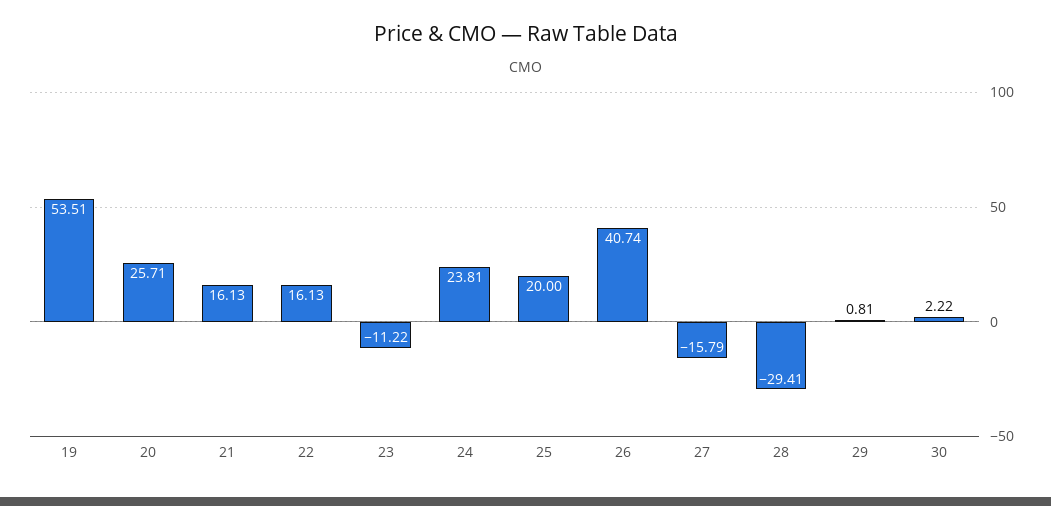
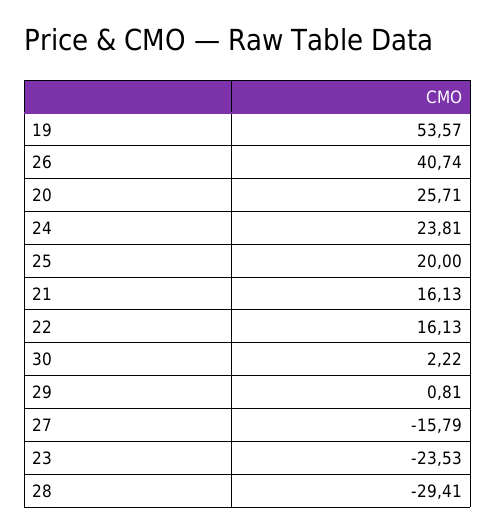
  {
-   "19": 53.51,
+   "19": 53.57,
    "20": 25.71,
    "21": 16.13,
    "22": 16.13,
-   "23": -11.22,
+   "23": -23.53,
    "24": 23.81,
    "25": 20,
    "26": 40.74,
    "27": -15.79,
    "28": -29.41,
    "29": 0.81,
    "30": 2.22
  }

